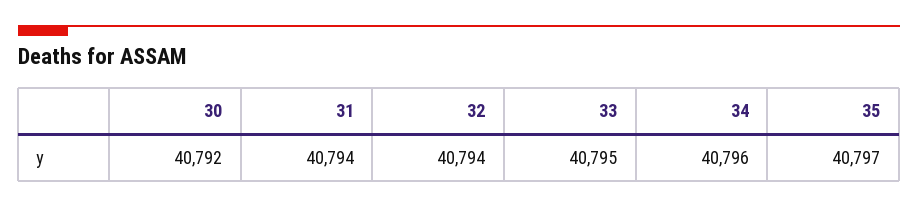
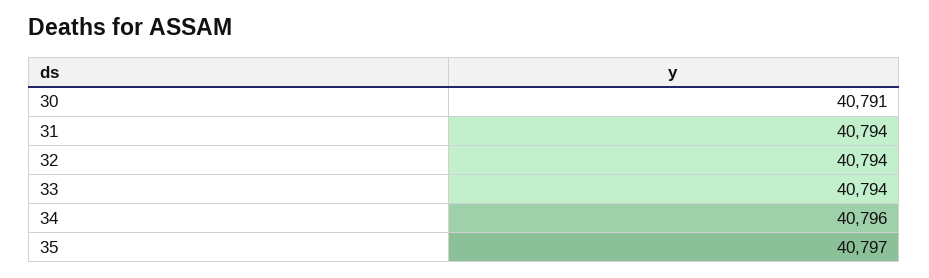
  {
-   "30": 40792,
+   "30": 40791,
    "31": 40794,
    "32": 40794,
-   "33": 40795,
+   "33": 40794,
    "34": 40796,
    "35": 40797
  }

